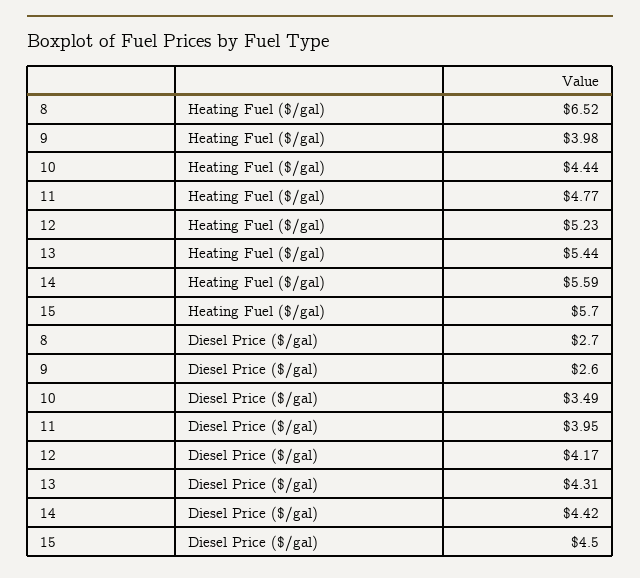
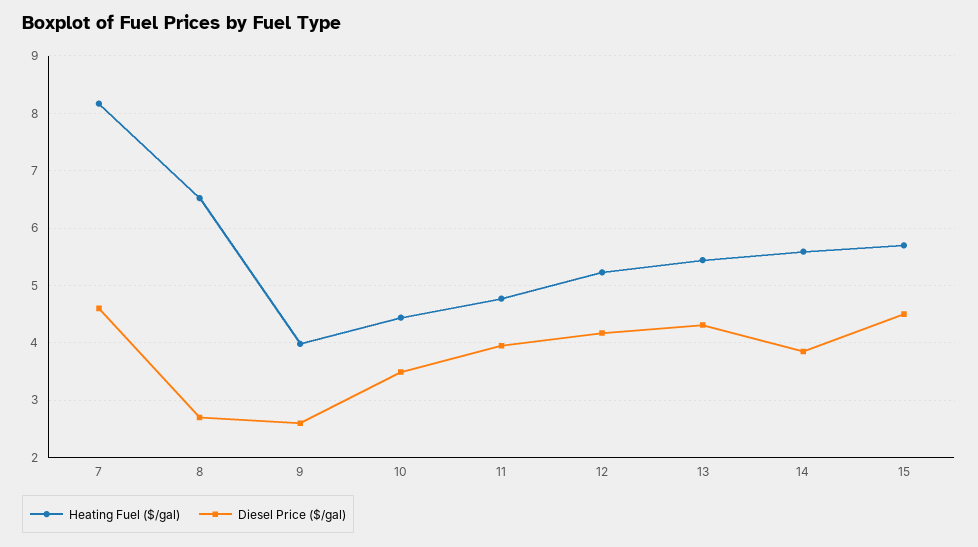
  {
    "Heating Fuel ($/gal)": {
      "8": 6.52,
      "9": 3.98,
      "10": 4.44,
      "11": 4.77,
      "12": 5.23,
      "13": 5.44,
      "14": 5.59,
-     "15": 5.7
+     "15": 5.7,
+     "7": 8.2
    },
    "Diesel Price ($/gal)": {
      "8": 2.7,
      "9": 2.6,
      "10": 3.49,
      "11": 3.95,
      "12": 4.17,
      "13": 4.31,
-     "14": 4.42,
+     "14": 3.8,
-     "15": 4.5
+     "15": 4.5,
+     "7": 4.6
    }
  }

